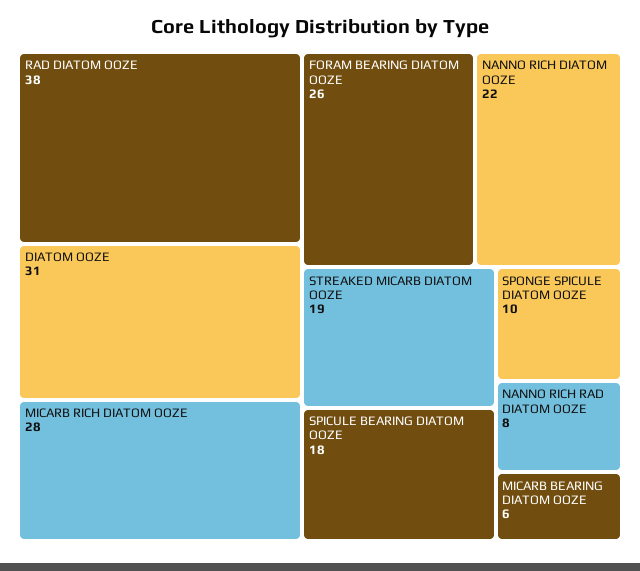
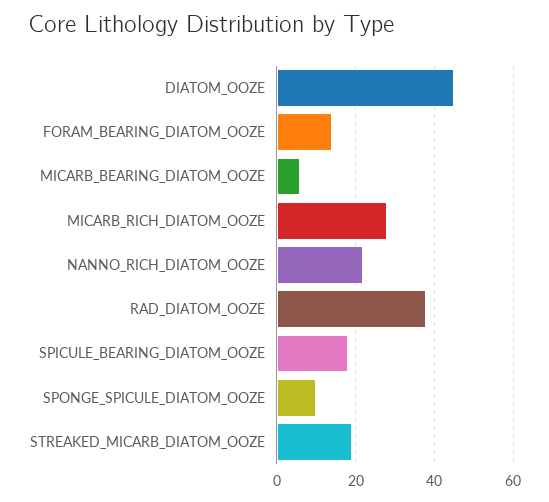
  {
    "RAD DIATOM OOZE": 38,
-   "DIATOM OOZE": 31,
+   "DIATOM OOZE": 45,
    "MICARB RICH DIATOM OOZE": 28,
-   "FORAM BEARING DIATOM OOZE": 26,
+   "FORAM BEARING DIATOM OOZE": 15,
    "NANNO RICH DIATOM OOZE": 22,
    "STREAKED MICARB DIATOM OOZE": 19,
    "SPICULE BEARING DIATOM OOZE": 18,
    "SPONGE SPICULE DIATOM OOZE": 10,
-   "NANNO RICH RAD DIATOM OOZE": 8,
    "MICARB BEARING DIATOM OOZE": 6
  }

